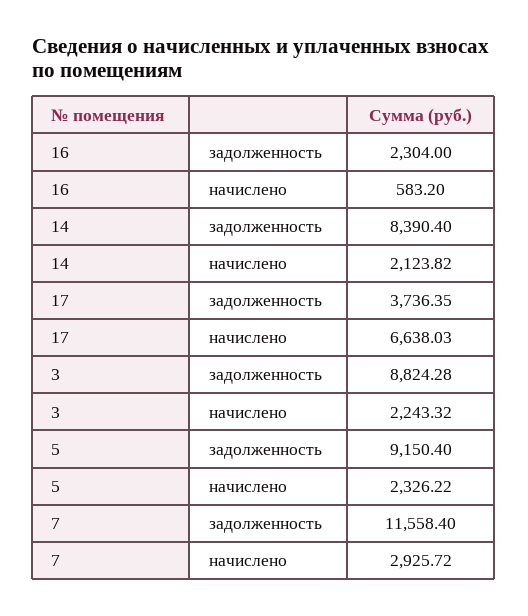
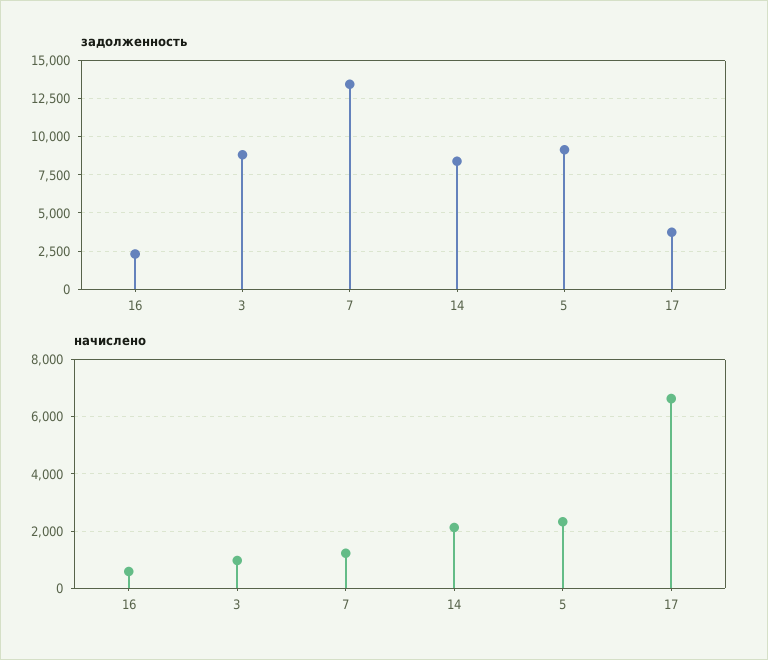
  {
    "задолженность": {
      "16": 2304,
      "14": 8390.4,
      "17": 3736.35,
      "3": 8824.28,
      "5": 9150.4,
-     "7": 11558.4
+     "7": 13500
    },
    "начислено": {
      "16": 583.2,
      "14": 2123.82,
      "17": 6638.03,
-     "3": 2243.32,
+     "3": 1000,
      "5": 2326.22,
-     "7": 2925.72
+     "7": 1250
    }
  }

